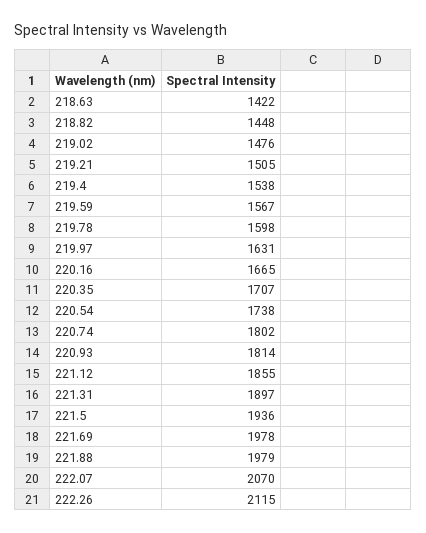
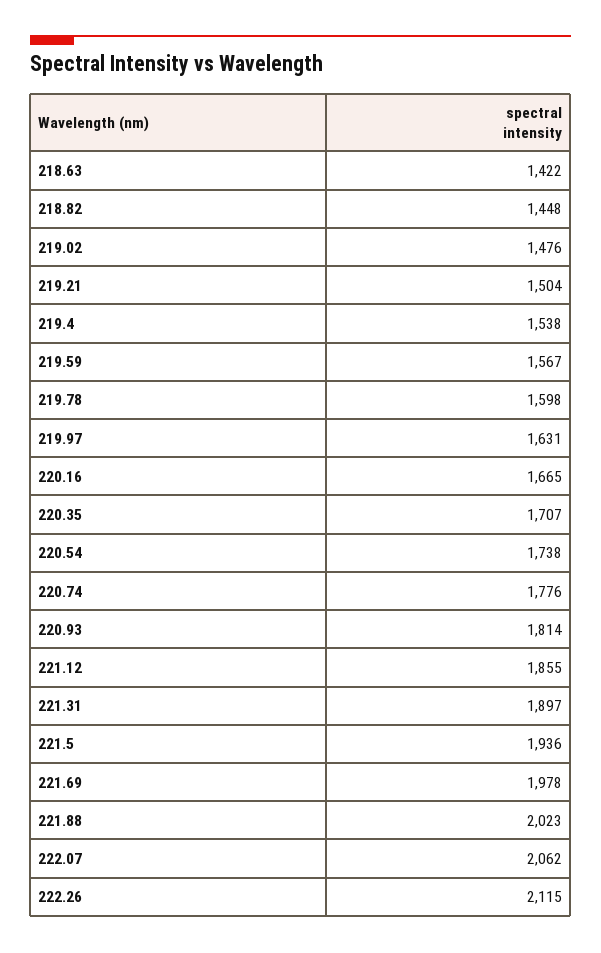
  {
    "218.63": 1422,
    "218.82": 1448,
    "219.02": 1476,
-   "219.21": 1505,
+   "219.21": 1504,
    "219.4": 1538,
    "219.59": 1567,
    "219.78": 1598,
    "219.97": 1631,
    "220.16": 1665,
    "220.35": 1707,
    "220.54": 1738,
-   "220.74": 1802,
+   "220.74": 1776,
    "220.93": 1814,
    "221.12": 1855,
    "221.31": 1897,
    "221.5": 1936,
    "221.69": 1978,
-   "221.88": 1979,
+   "221.88": 2023,
-   "222.07": 2070,
+   "222.07": 2062,
    "222.26": 2115
  }

